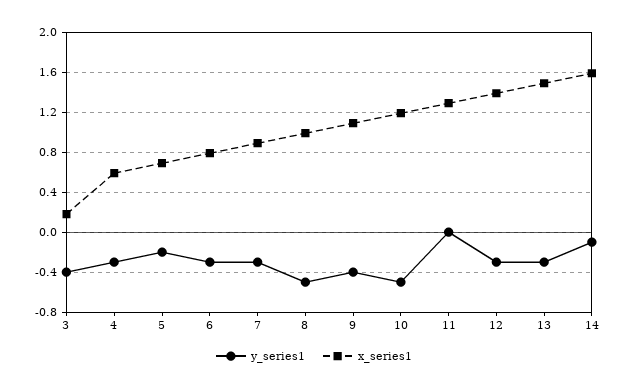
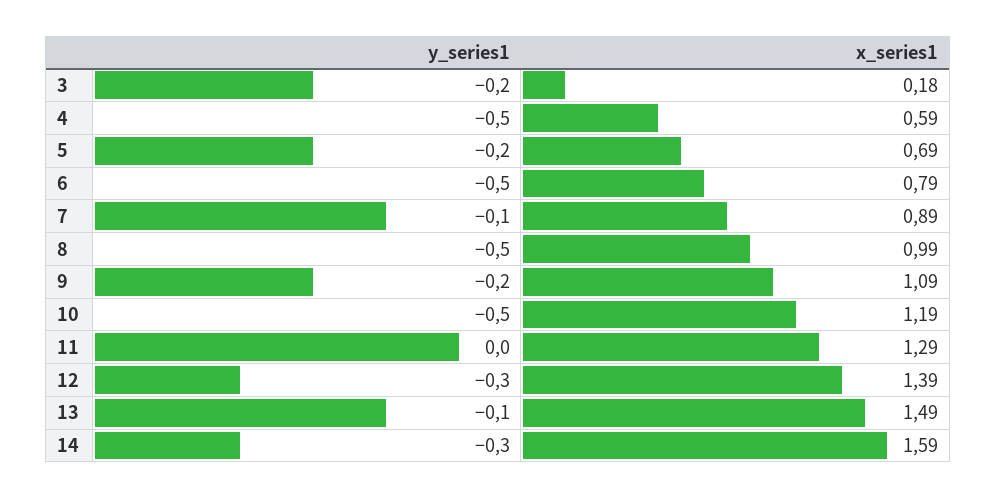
  {
    "y_series1": {
-     "3": -0.4,
+     "3": -0.2,
-     "4": -0.3,
+     "4": -0.5,
      "5": -0.2,
-     "6": -0.3,
+     "6": -0.5,
-     "7": -0.3,
+     "7": -0.1,
      "8": -0.5,
-     "9": -0.4,
+     "9": -0.2,
      "10": -0.5,
      "11": 0,
      "12": -0.3,
-     "13": -0.3,
+     "13": -0.1,
-     "14": -0.1
+     "14": -0.3
    },
    "x_series1": {
      "3": 0.18,
      "4": 0.59,
      "5": 0.69,
      "6": 0.79,
      "7": 0.89,
      "8": 0.99,
      "9": 1.09,
      "10": 1.19,
      "11": 1.29,
      "12": 1.39,
      "13": 1.49,
      "14": 1.59
    }
  }

